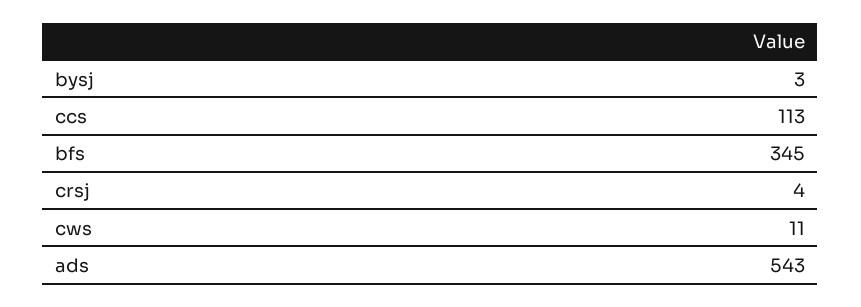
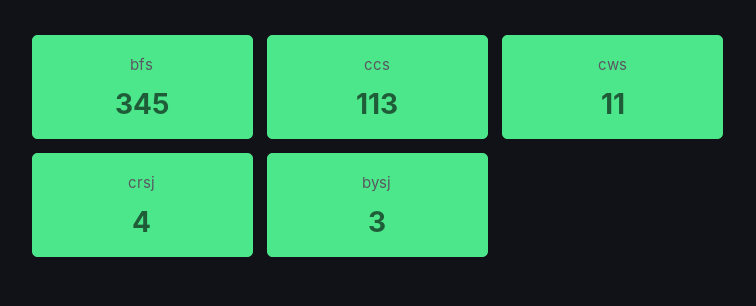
  {
    "bysj": 3,
    "ccs": 113,
    "bfs": 345,
    "crsj": 4,
-   "cws": 11,
+   "cws": 11
-   "ads": 543
  }

